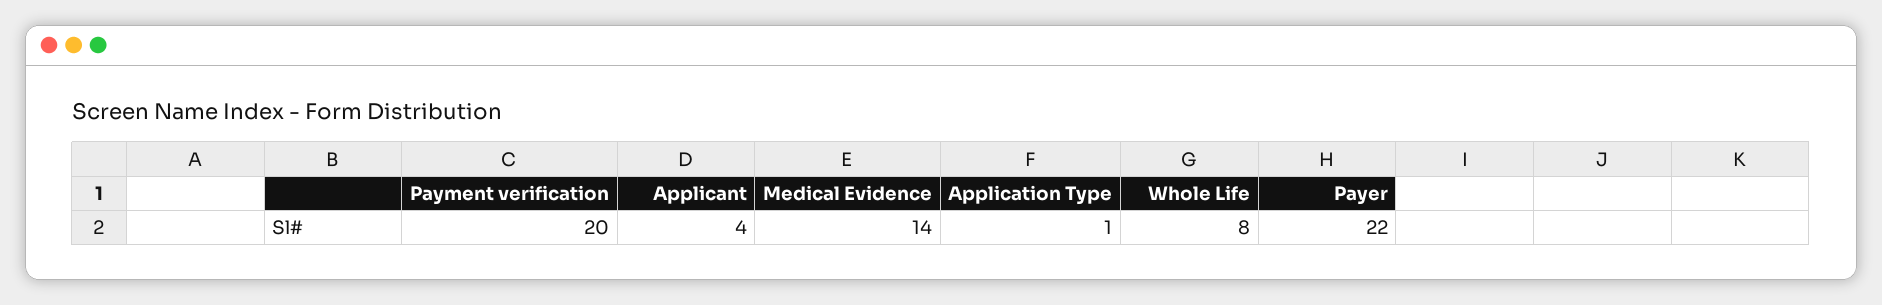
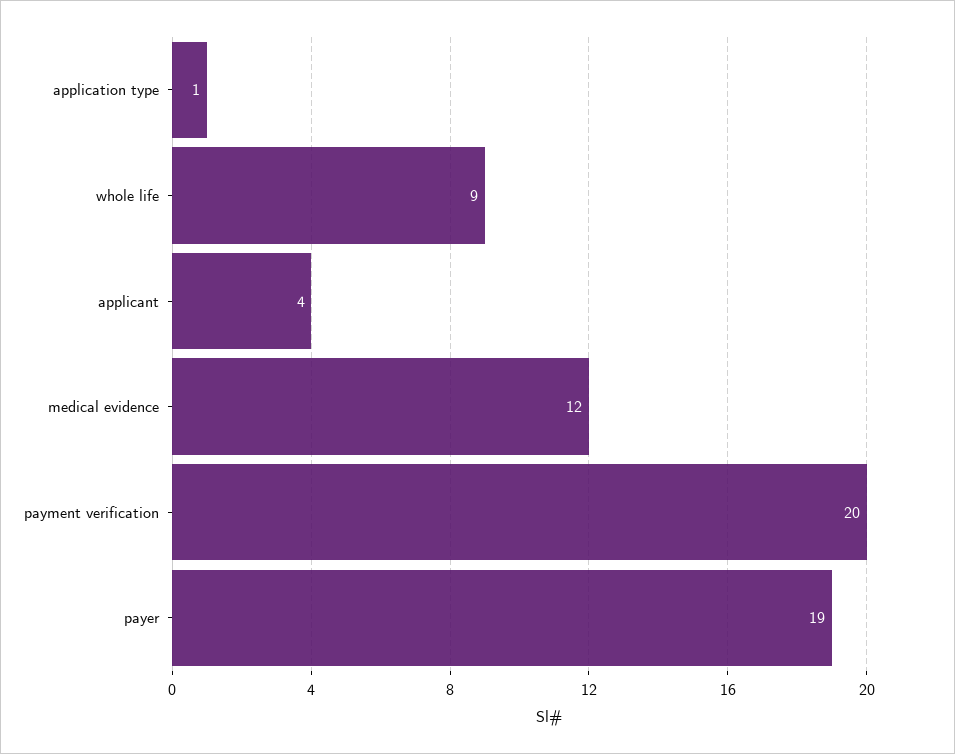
  {
    "Payment verification": 20,
    "Applicant": 4,
-   "Medical Evidence": 14,
+   "Medical Evidence": 12,
    "Application Type": 1,
-   "Whole Life": 8,
+   "Whole Life": 9,
-   "Payer": 22
+   "Payer": 19
  }

